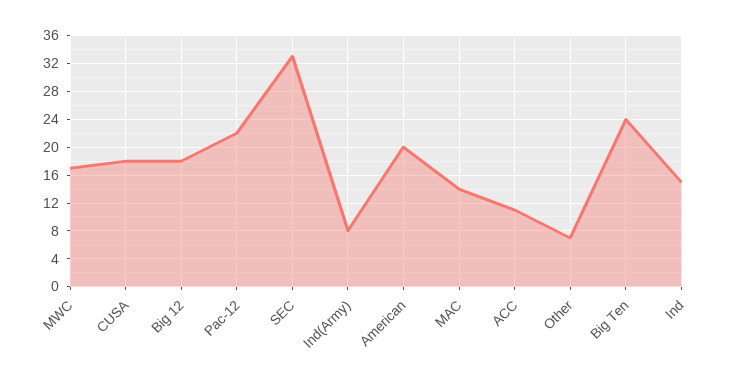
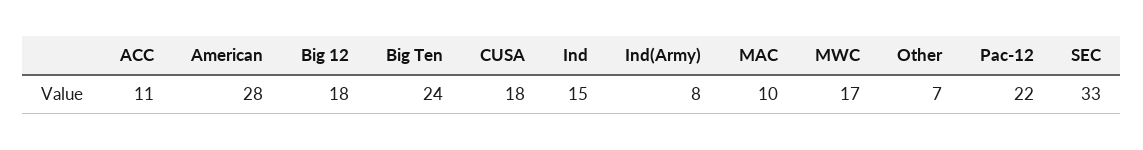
  {
    "MWC": 17,
    "CUSA": 18,
    "Big 12": 18,
    "Pac-12": 22,
    "SEC": 33,
    "Ind(Army)": 8,
-   "American": 20,
+   "American": 28,
-   "MAC": 14,
+   "MAC": 10,
    "ACC": 11,
    "Other": 7,
    "Big Ten": 24,
    "Ind": 15
  }

